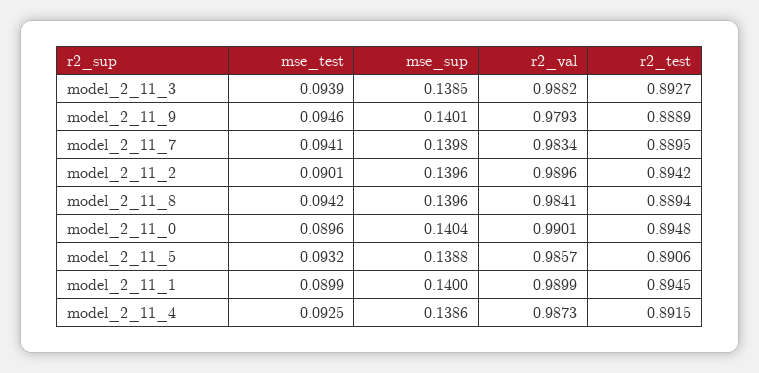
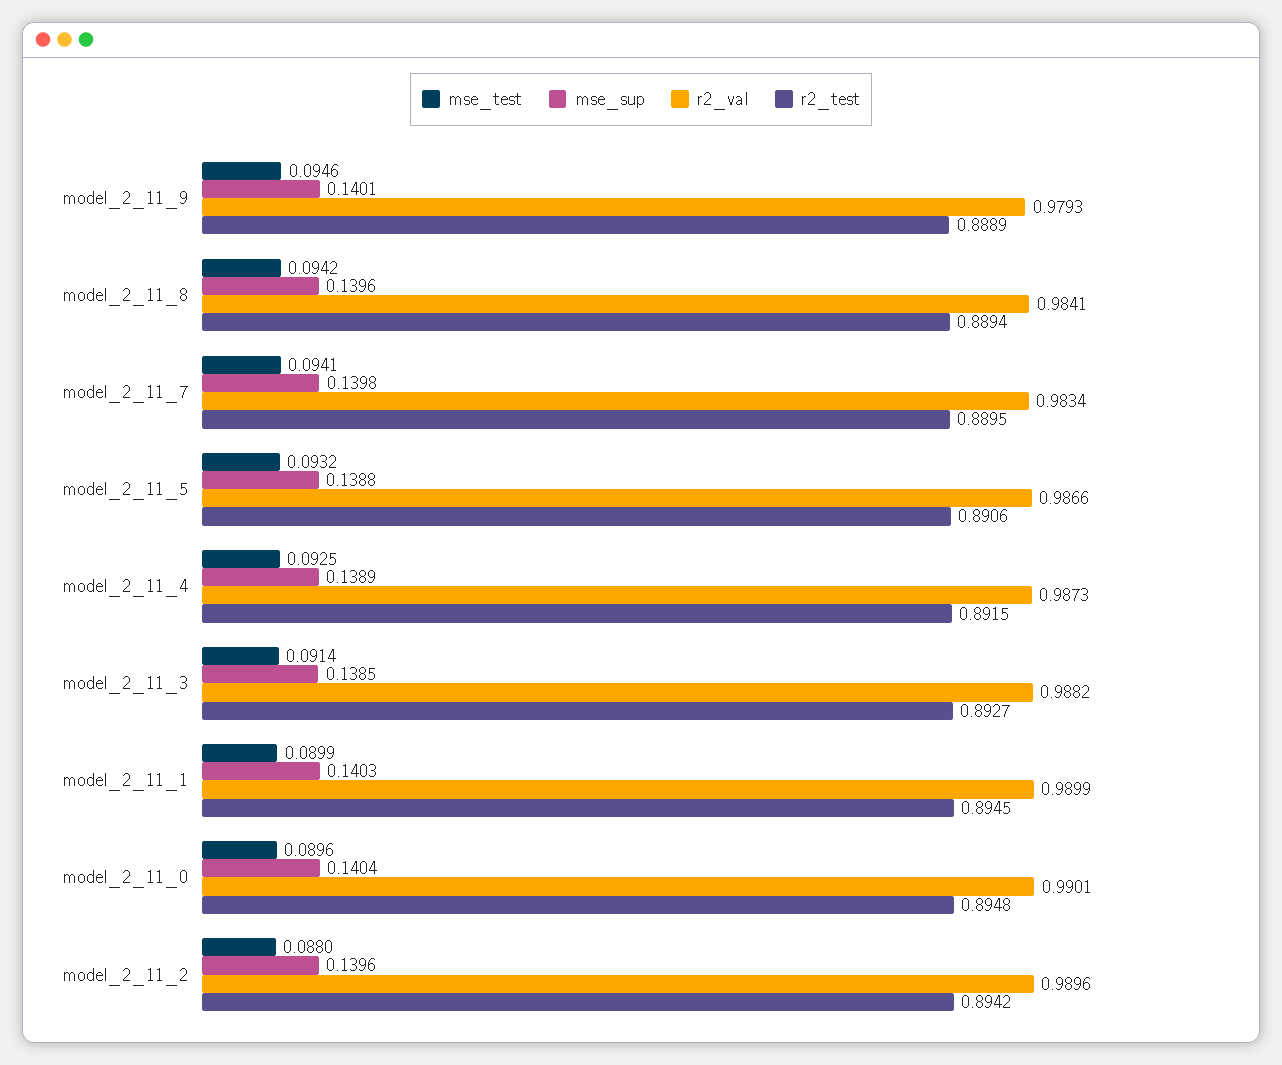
  {
    "mse_test": {
-     "model_2_11_3": 0.0939,
+     "model_2_11_3": 0.0914,
      "model_2_11_9": 0.0946,
      "model_2_11_7": 0.0941,
-     "model_2_11_2": 0.0901,
+     "model_2_11_2": 0.088,
      "model_2_11_8": 0.0942,
      "model_2_11_0": 0.0896,
      "model_2_11_5": 0.0932,
      "model_2_11_1": 0.0899,
      "model_2_11_4": 0.0925
    },
    "mse_sup": {
      "model_2_11_3": 0.1385,
      "model_2_11_9": 0.1401,
      "model_2_11_7": 0.1398,
      "model_2_11_2": 0.1396,
      "model_2_11_8": 0.1396,
      "model_2_11_0": 0.1404,
      "model_2_11_5": 0.1388,
-     "model_2_11_1": 0.14,
+     "model_2_11_1": 0.1403,
-     "model_2_11_4": 0.1386
+     "model_2_11_4": 0.1389
    },
    "r2_val": {
      "model_2_11_3": 0.9882,
      "model_2_11_9": 0.9793,
      "model_2_11_7": 0.9834,
      "model_2_11_2": 0.9896,
      "model_2_11_8": 0.9841,
      "model_2_11_0": 0.9901,
-     "model_2_11_5": 0.9857,
+     "model_2_11_5": 0.9866,
      "model_2_11_1": 0.9899,
      "model_2_11_4": 0.9873
    },
    "r2_test": {
      "model_2_11_3": 0.8927,
      "model_2_11_9": 0.8889,
      "model_2_11_7": 0.8895,
      "model_2_11_2": 0.8942,
      "model_2_11_8": 0.8894,
      "model_2_11_0": 0.8948,
      "model_2_11_5": 0.8906,
      "model_2_11_1": 0.8945,
      "model_2_11_4": 0.8915
    }
  }

